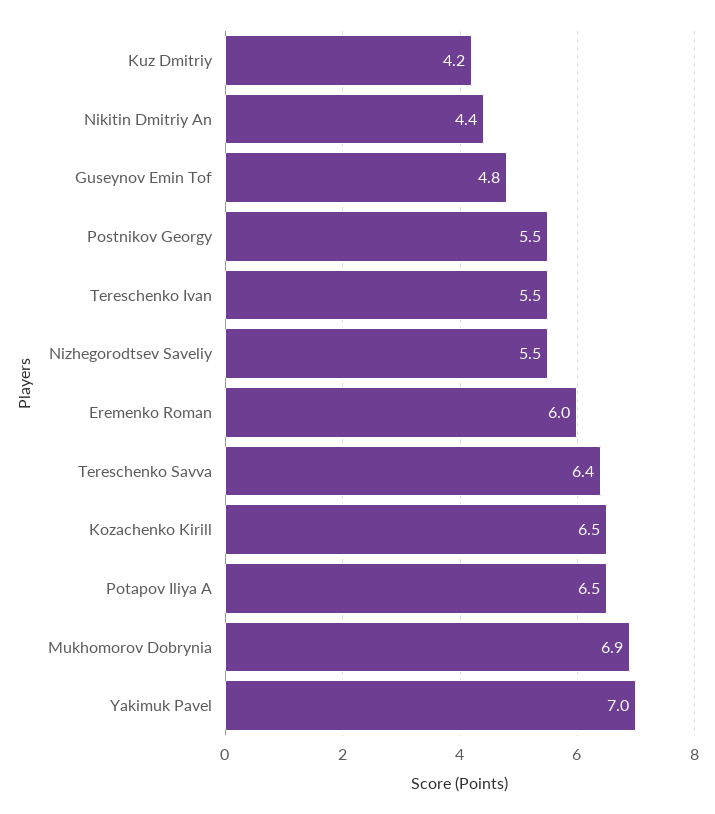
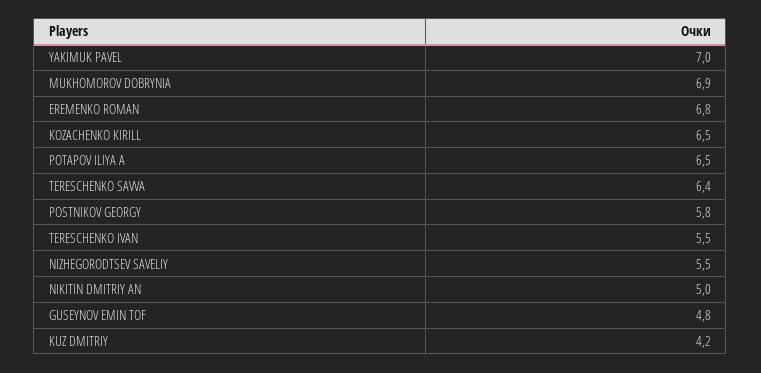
  {
    "Kuz Dmitriy": 4.2,
-   "Nikitin Dmitriy An": 4.4,
+   "Nikitin Dmitriy An": 5,
    "Guseynov Emin Tof": 4.8,
-   "Postnikov Georgy": 5.5,
+   "Postnikov Georgy": 5.8,
    "Tereschenko Ivan": 5.5,
    "Nizhegorodtsev Saveliy": 5.5,
-   "Eremenko Roman": 6,
+   "Eremenko Roman": 6.8,
    "Tereschenko Savva": 6.4,
    "Kozachenko Kirill": 6.5,
    "Potapov Iliya A": 6.5,
    "Mukhomorov Dobrynia": 6.9,
    "Yakimuk Pavel": 7
  }

